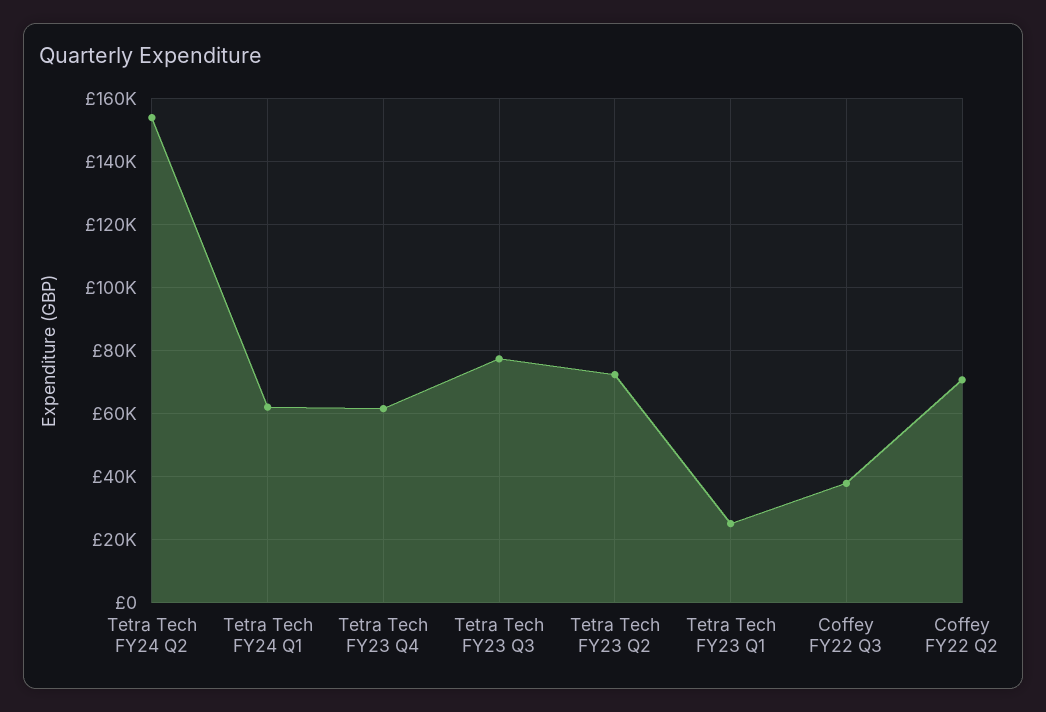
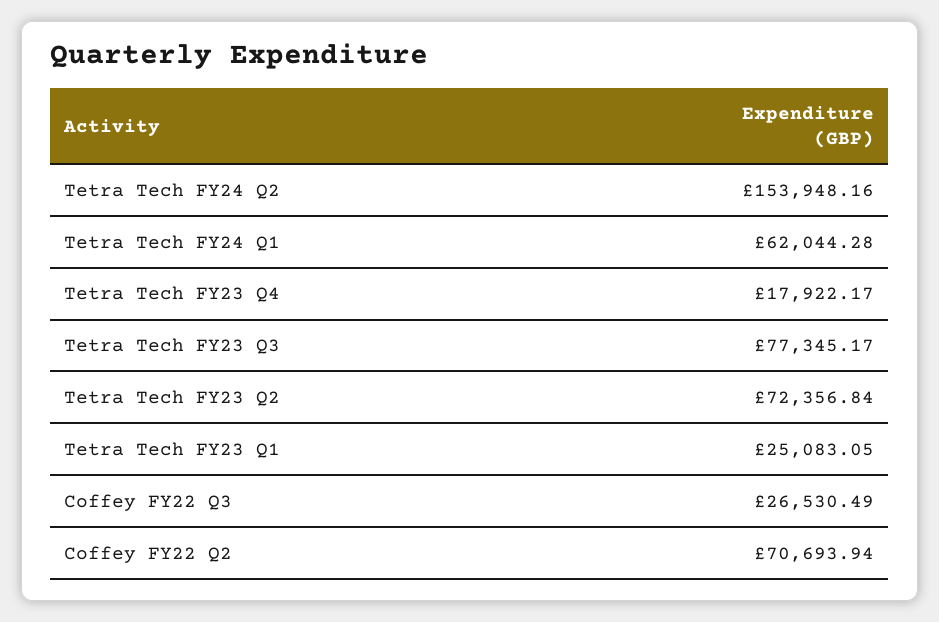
  {
    "Tetra Tech FY24 Q2": 153948.16,
    "Tetra Tech FY24 Q1": 62044.28,
-   "Tetra Tech FY23 Q4": 62000,
+   "Tetra Tech FY23 Q4": 17922.17,
    "Tetra Tech FY23 Q3": 77345.17,
    "Tetra Tech FY23 Q2": 72356.84,
    "Tetra Tech FY23 Q1": 25083.05,
-   "Coffey FY22 Q3": 38000,
+   "Coffey FY22 Q3": 26530.49,
    "Coffey FY22 Q2": 70693.94
  }

